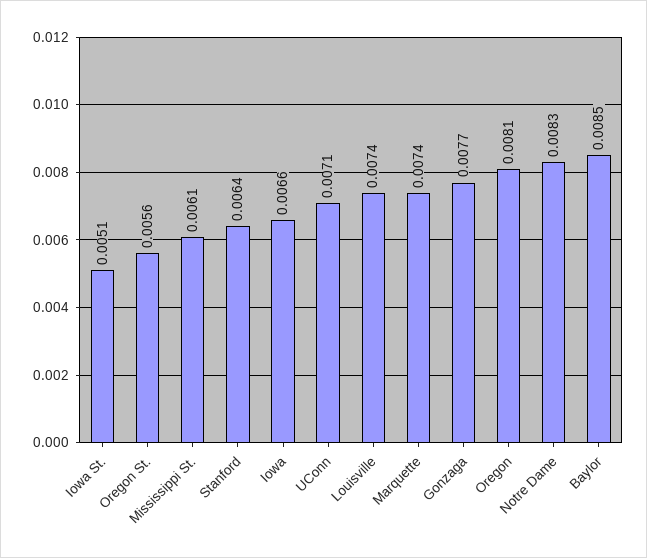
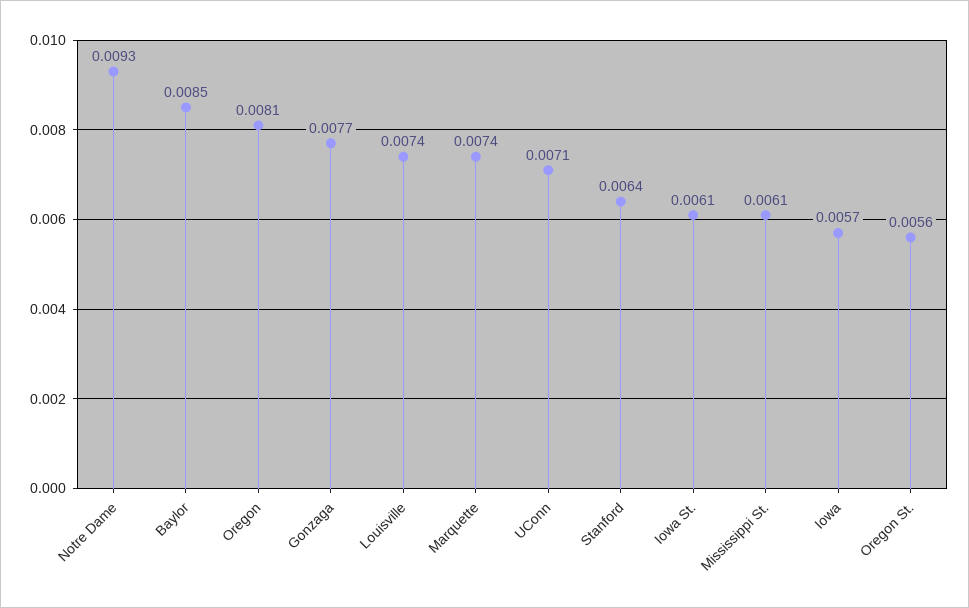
  {
-   "Iowa St.": 0.0051,
+   "Iowa St.": 0.0061,
    "Oregon St.": 0.0056,
    "Mississippi St.": 0.0061,
    "Stanford": 0.0064,
-   "Iowa": 0.0066,
+   "Iowa": 0.0057,
    "UConn": 0.0071,
    "Louisville": 0.0074,
    "Marquette": 0.0074,
    "Gonzaga": 0.0077,
    "Oregon": 0.0081,
-   "Notre Dame": 0.0083,
+   "Notre Dame": 0.0093,
    "Baylor": 0.0085
  }

